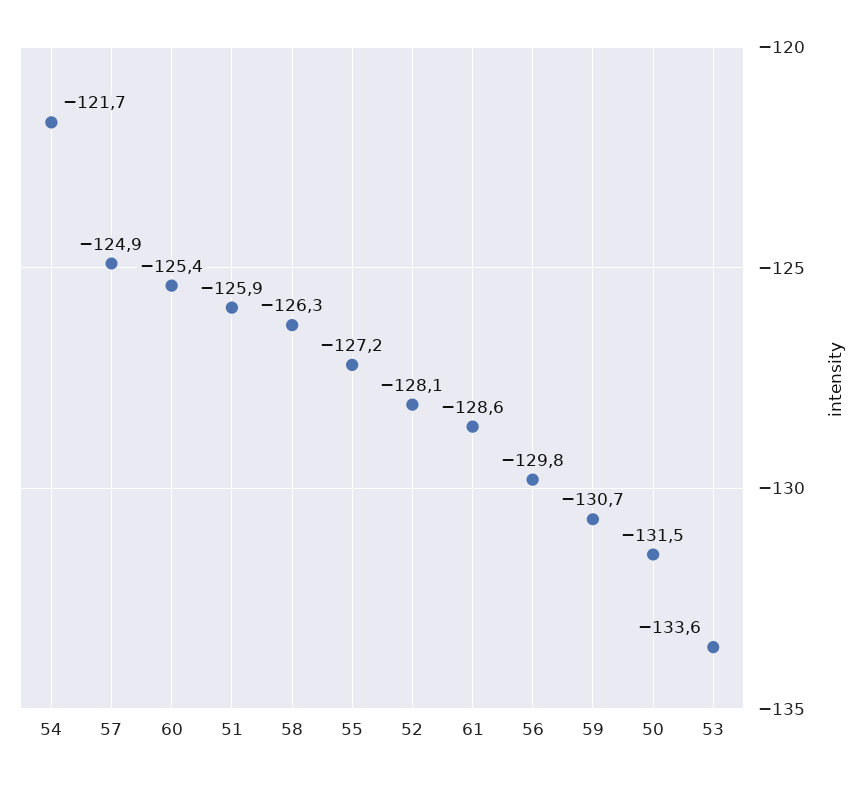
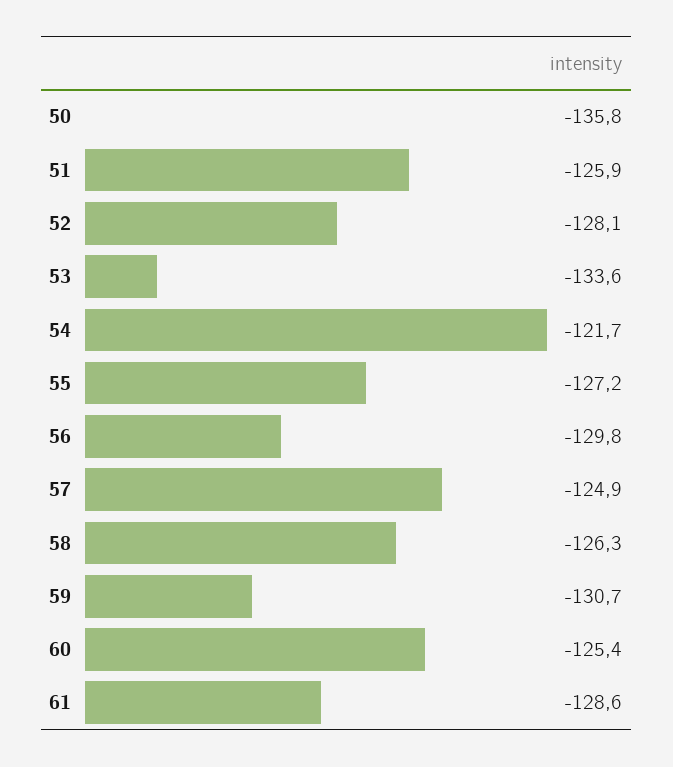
  {
    "54": -121.7,
    "57": -124.9,
    "60": -125.4,
    "51": -125.9,
    "58": -126.3,
    "55": -127.2,
    "52": -128.1,
    "61": -128.6,
    "56": -129.8,
    "59": -130.7,
-   "50": -131.5,
+   "50": -135.8,
    "53": -133.6
  }

